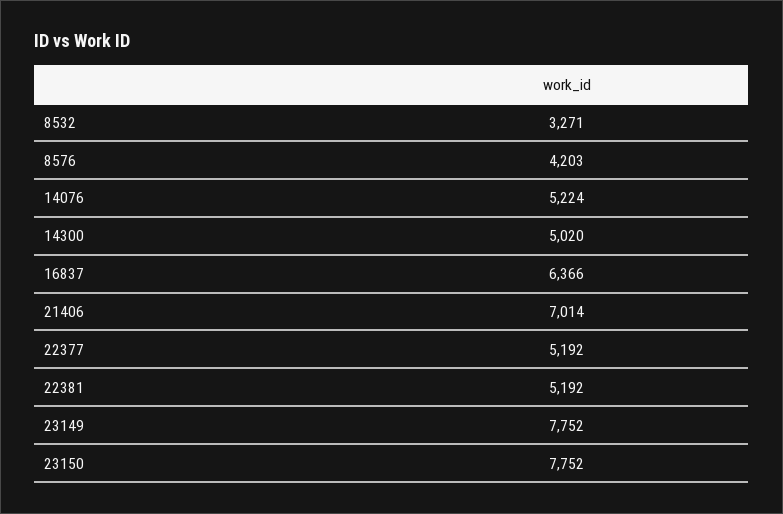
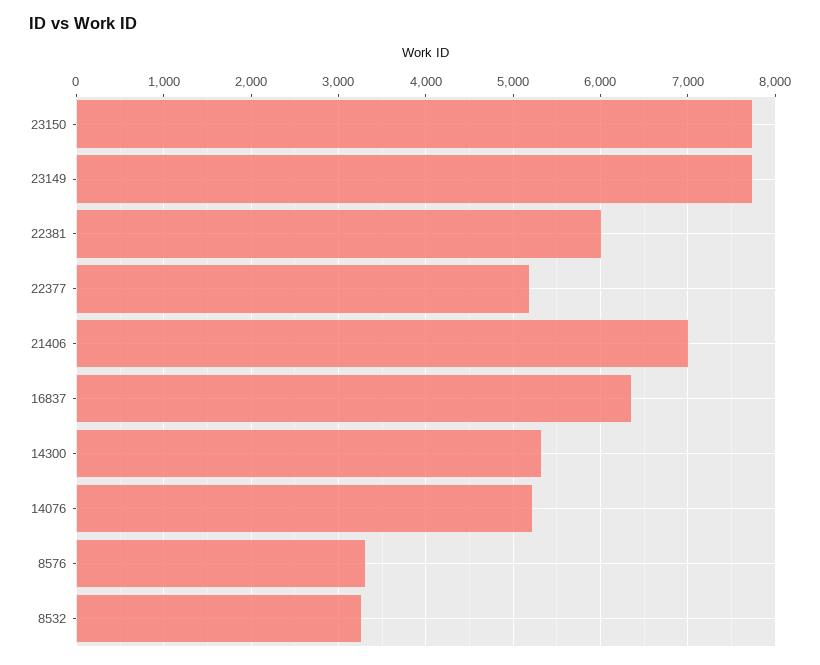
  {
    "8532": 3271,
-   "8576": 4203,
+   "8576": 3300,
    "14076": 5224,
-   "14300": 5020,
+   "14300": 5300,
    "16837": 6366,
    "21406": 7014,
    "22377": 5192,
-   "22381": 5192,
+   "22381": 6000,
    "23149": 7752,
    "23150": 7752
  }

